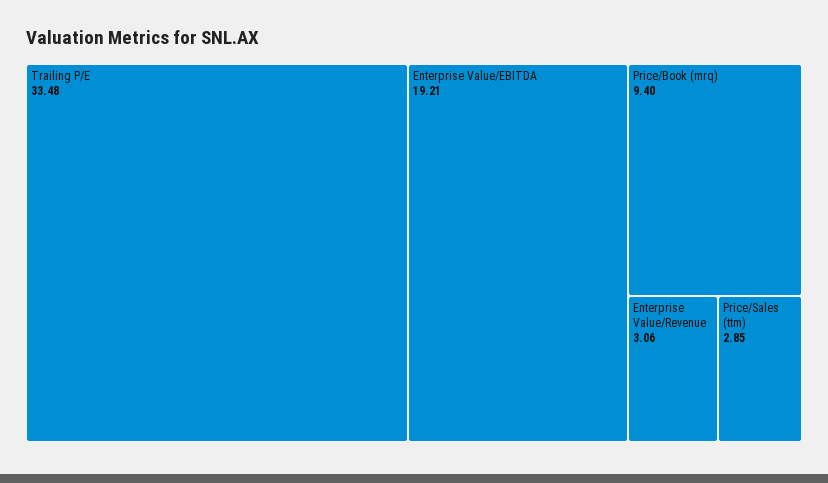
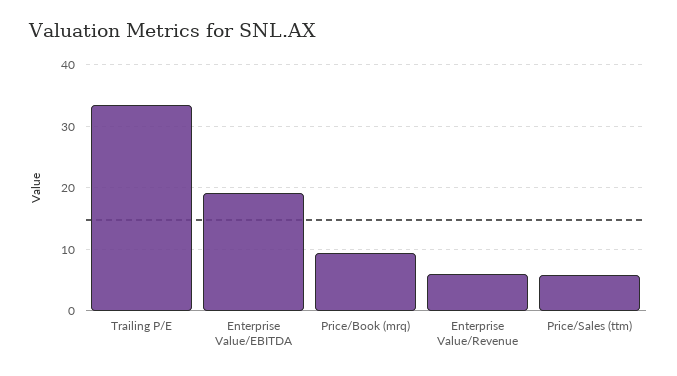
  {
    "Trailing P/E": 33.48,
    "Enterprise Value/EBITDA": 19.21,
    "Price/Book (mrq)": 9.4,
-   "Enterprise Value/Revenue": 3.06,
+   "Enterprise Value/Revenue": 6,
-   "Price/Sales (ttm)": 2.85
+   "Price/Sales (ttm)": 6
  }

